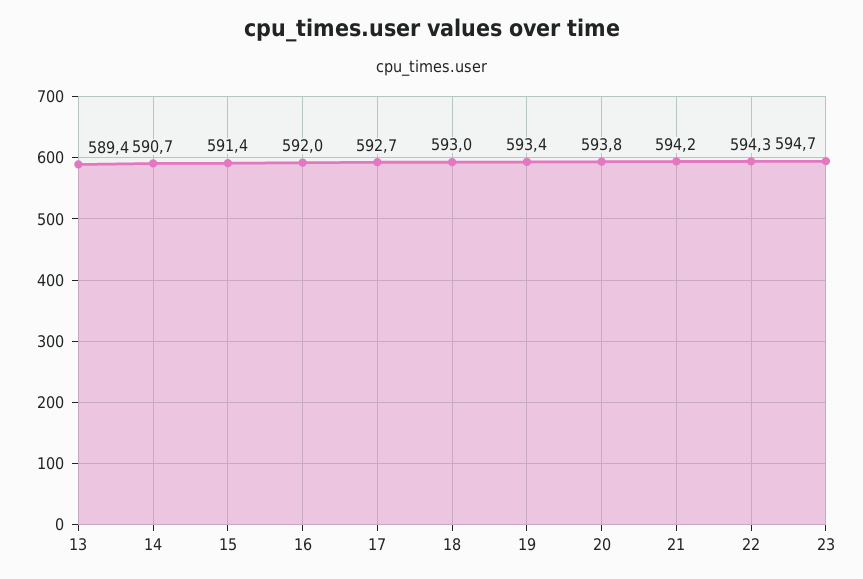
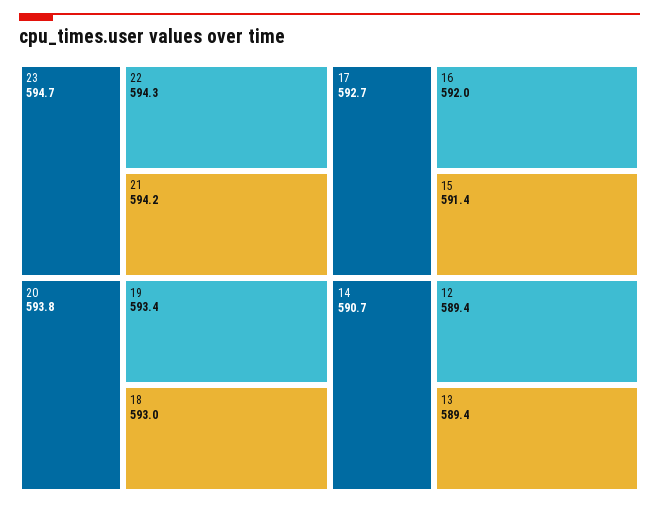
  {
    "13": 589.4,
    "14": 590.7,
    "15": 591.4,
    "16": 592,
    "17": 592.7,
    "18": 593,
    "19": 593.4,
    "20": 593.8,
    "21": 594.2,
    "22": 594.3,
-   "23": 594.7
+   "23": 594.7,
+   "12": 589.4
  }

